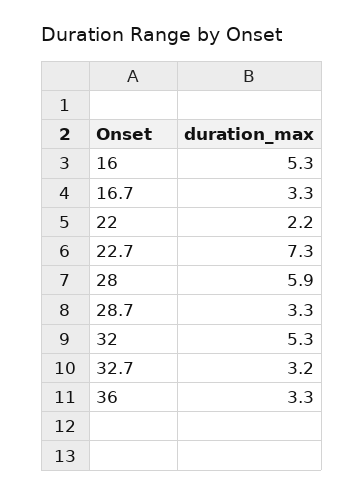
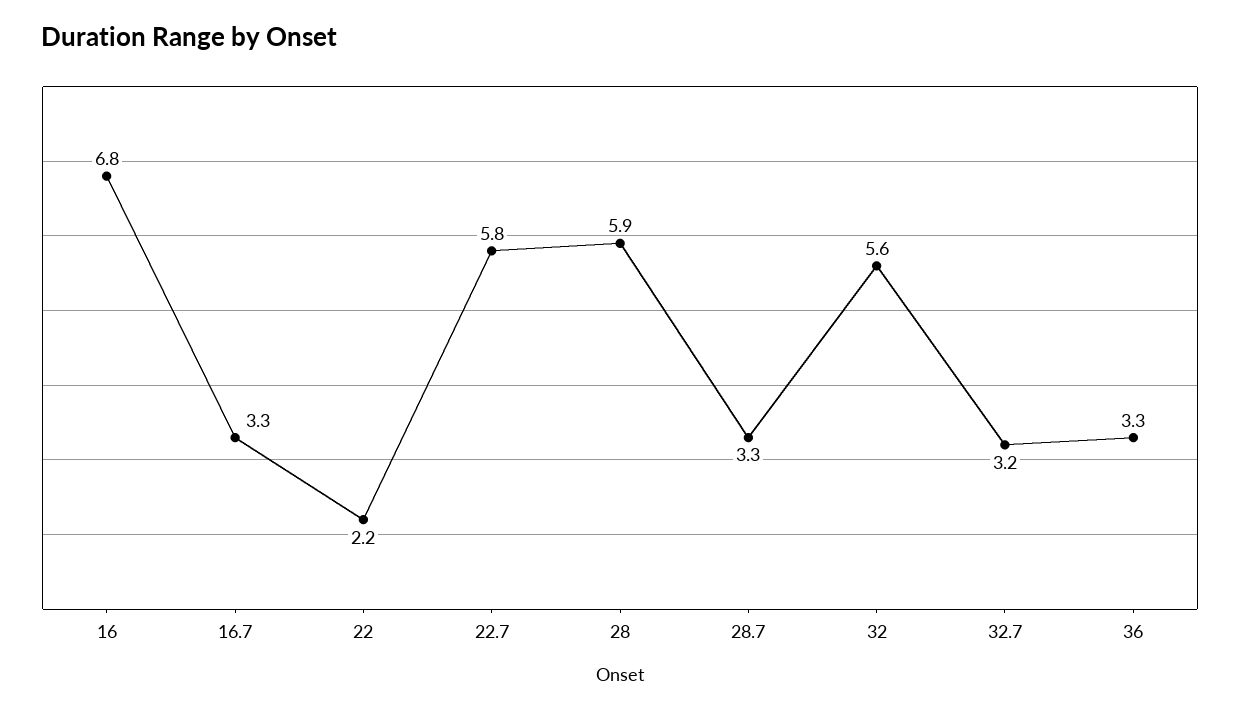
  {
-   "16": 5.3,
+   "16": 6.8,
    "16.7": 3.3,
    "22": 2.2,
-   "22.7": 7.3,
+   "22.7": 5.8,
    "28": 5.9,
    "28.7": 3.3,
-   "32": 5.3,
+   "32": 5.6,
    "32.7": 3.2,
    "36": 3.3
  }

